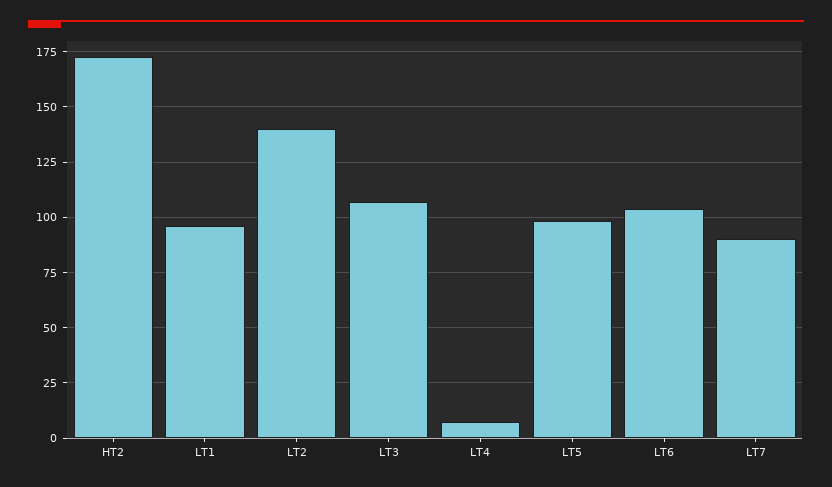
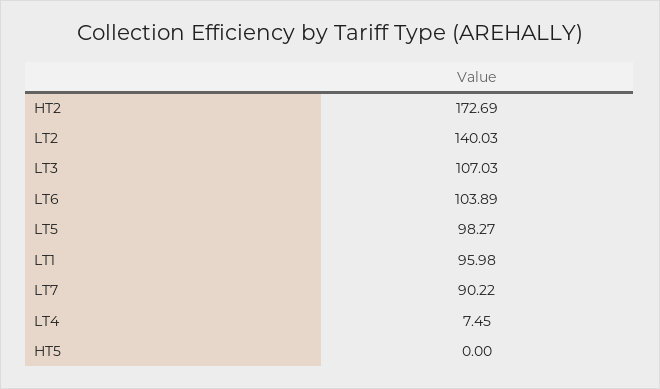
  {
    "HT2": 172.69,
    "LT1": 95.98,
    "LT2": 140.03,
    "LT3": 107.03,
    "LT4": 7.45,
    "LT5": 98.27,
    "LT6": 103.89,
-   "LT7": 90.22
+   "LT7": 90.22,
+   "HT5": 0
  }

